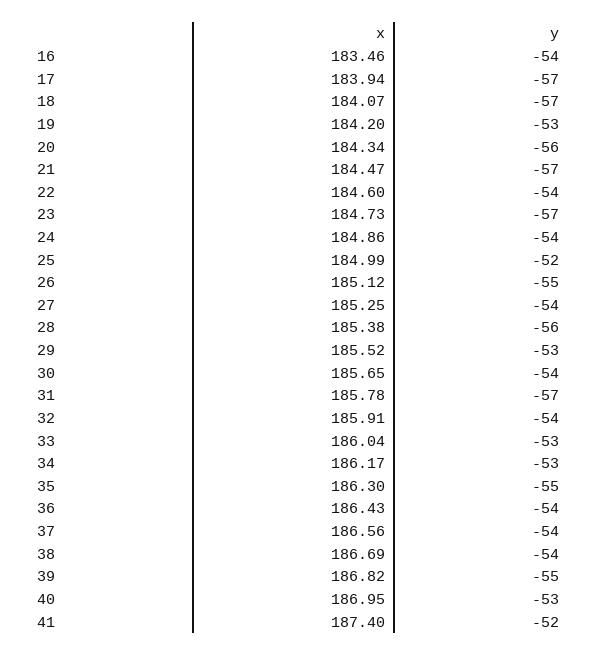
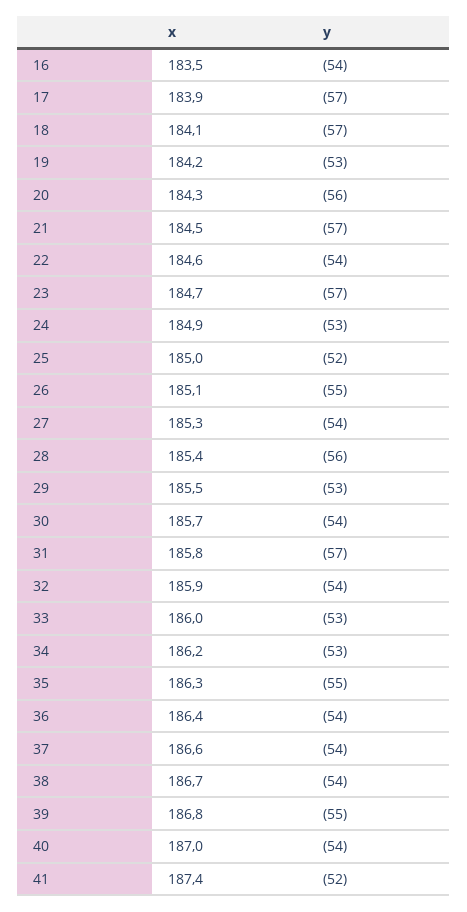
  {
    "x": {
      "16": 183.46,
      "17": 183.94,
      "18": 184.07,
      "19": 184.2,
      "20": 184.34,
      "21": 184.47,
      "22": 184.6,
      "23": 184.73,
      "24": 184.86,
      "25": 184.99,
      "26": 185.12,
      "27": 185.25,
      "28": 185.38,
      "29": 185.52,
      "30": 185.65,
      "31": 185.78,
      "32": 185.91,
      "33": 186.04,
      "34": 186.17,
      "35": 186.3,
      "36": 186.43,
      "37": 186.56,
      "38": 186.69,
      "39": 186.82,
      "40": 186.95,
      "41": 187.4
    },
    "y": {
      "16": -54,
      "17": -57,
      "18": -57,
      "19": -53,
      "20": -56,
      "21": -57,
      "22": -54,
      "23": -57,
-     "24": -54,
+     "24": -53,
      "25": -52,
      "26": -55,
      "27": -54,
      "28": -56,
      "29": -53,
      "30": -54,
      "31": -57,
      "32": -54,
      "33": -53,
      "34": -53,
      "35": -55,
      "36": -54,
      "37": -54,
      "38": -54,
      "39": -55,
-     "40": -53,
+     "40": -54,
      "41": -52
    }
  }

